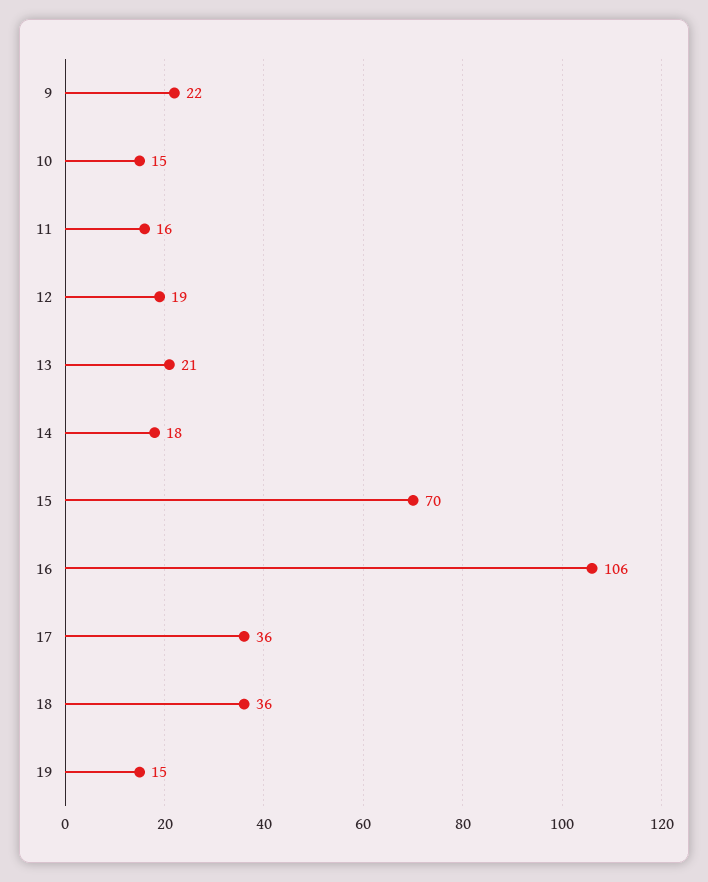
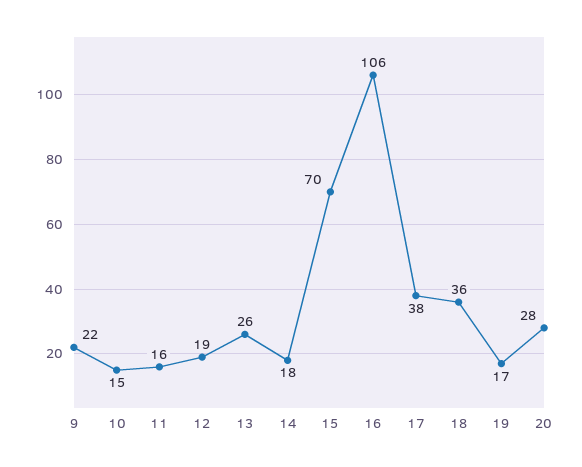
  {
    "9": 22,
    "10": 15,
    "11": 16,
    "12": 19,
-   "13": 21,
+   "13": 26,
    "14": 18,
    "15": 70,
    "16": 106,
-   "17": 36,
+   "17": 38,
    "18": 36,
-   "19": 15
+   "19": 17,
+   "20": 28
  }

